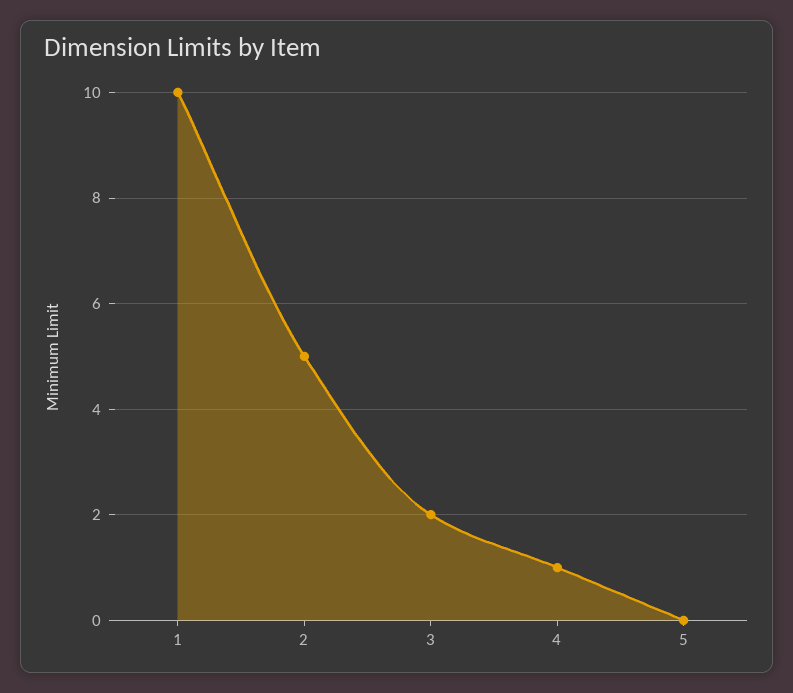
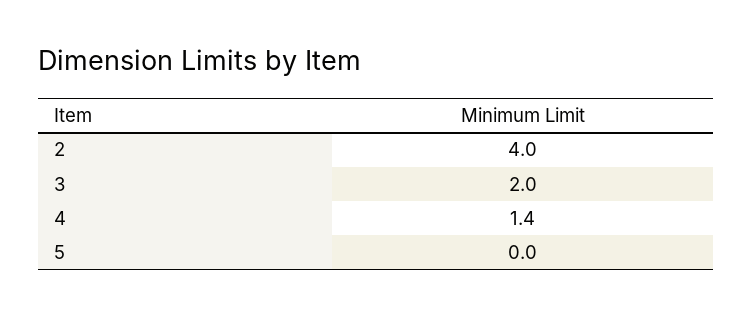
  {
-   "1": 10,
-   "2": 5,
+   "2": 4,
    "3": 2,
-   "4": 1,
+   "4": 1.4,
    "5": 0
  }

